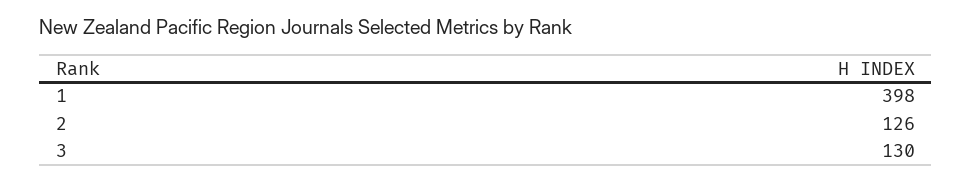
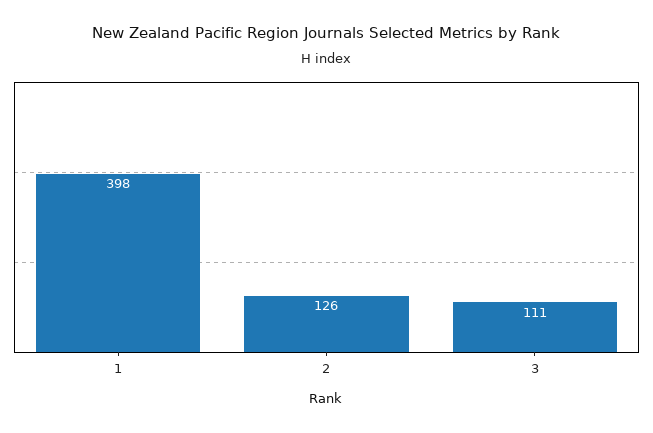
  {
    "1": 398,
    "2": 126,
-   "3": 130
+   "3": 111
  }

